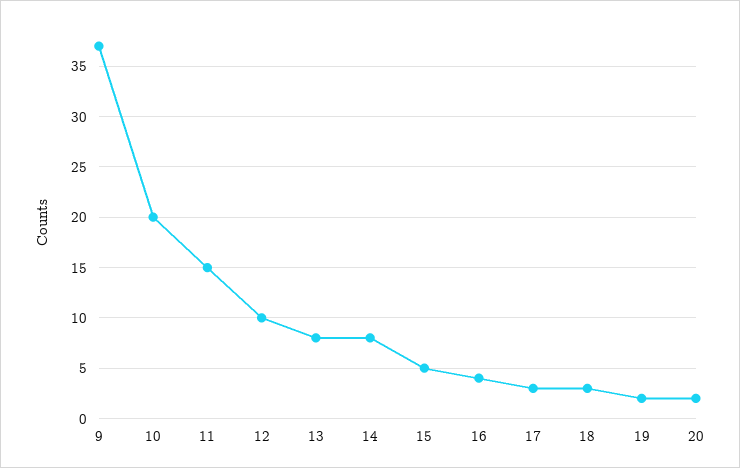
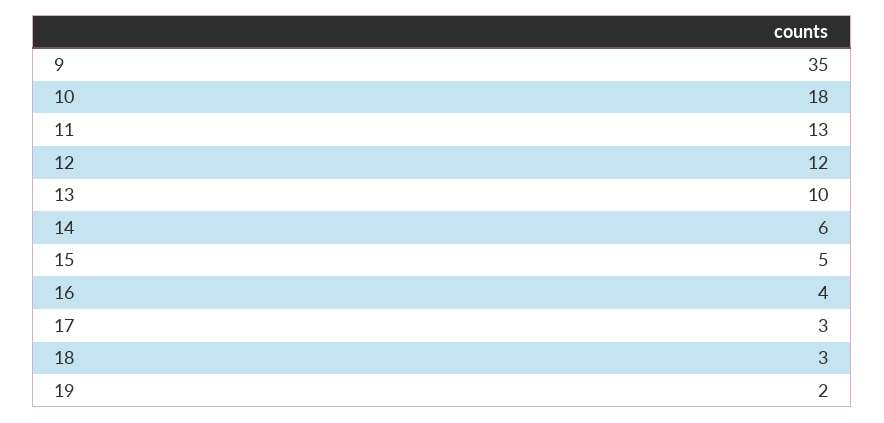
  {
-   "9": 37,
+   "9": 35,
-   "10": 20,
+   "10": 18,
-   "11": 15,
+   "11": 13,
-   "12": 10,
+   "12": 12,
-   "13": 8,
+   "13": 10,
-   "14": 8,
+   "14": 6,
    "15": 5,
    "16": 4,
    "17": 3,
    "18": 3,
-   "19": 2,
+   "19": 2
-   "20": 2
  }

